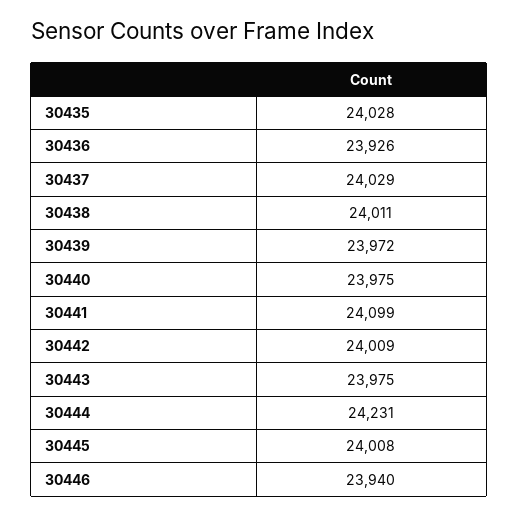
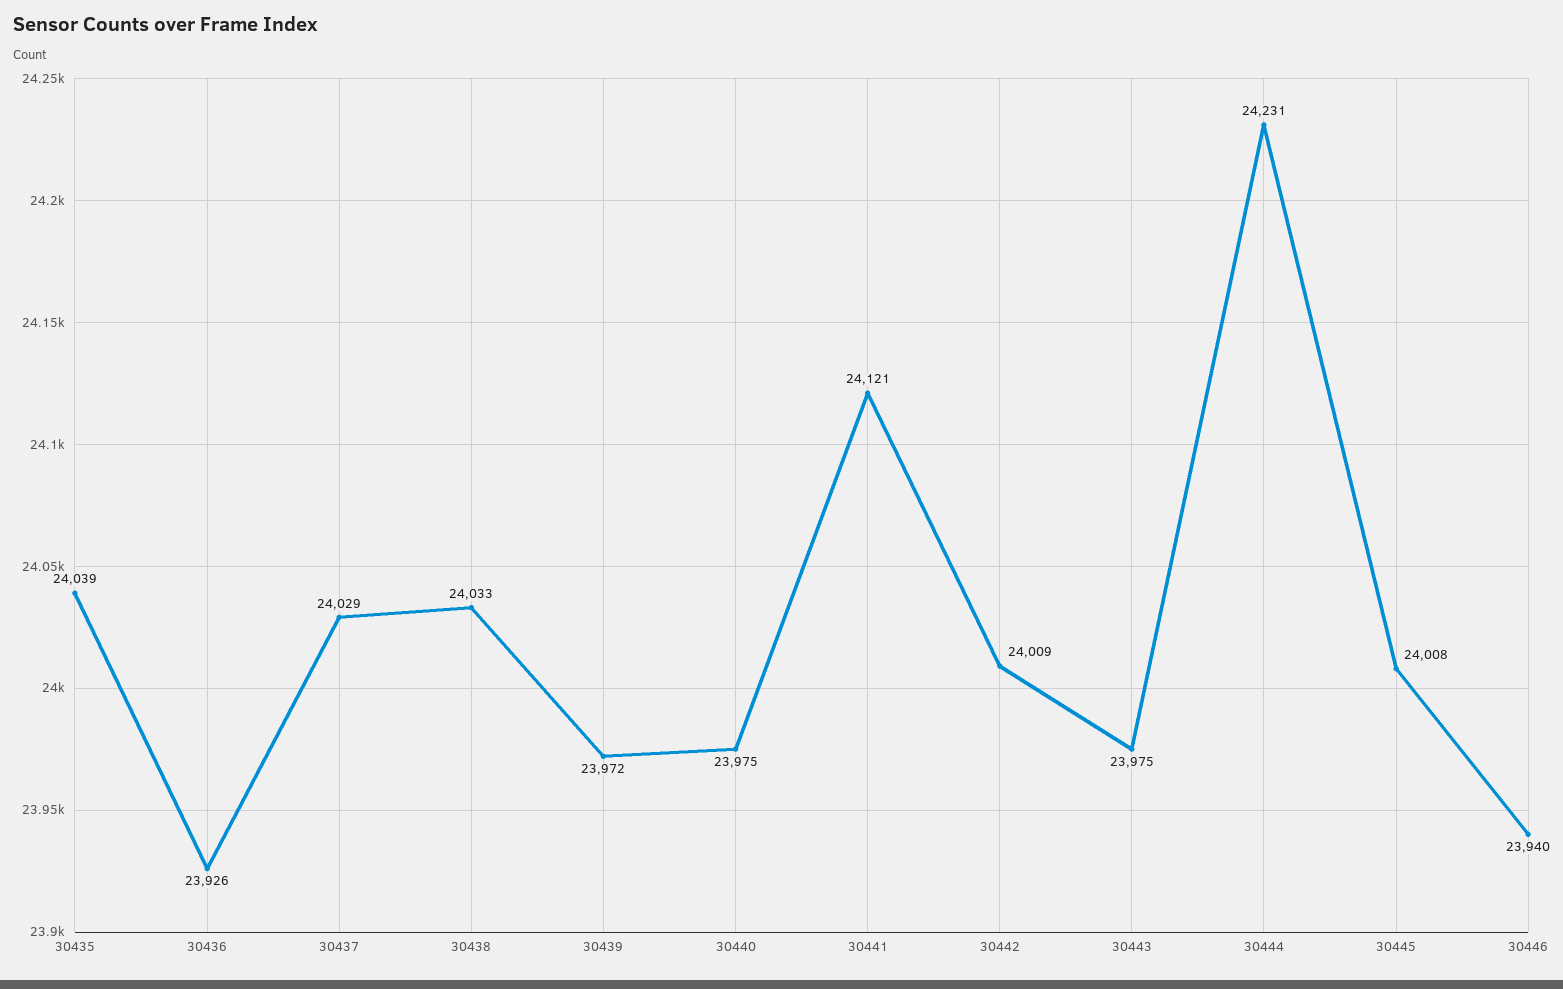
  {
-   "30435": 24028,
+   "30435": 24039,
    "30436": 23926,
    "30437": 24029,
-   "30438": 24011,
+   "30438": 24033,
    "30439": 23972,
    "30440": 23975,
-   "30441": 24099,
+   "30441": 24121,
    "30442": 24009,
    "30443": 23975,
    "30444": 24231,
    "30445": 24008,
    "30446": 23940
  }

